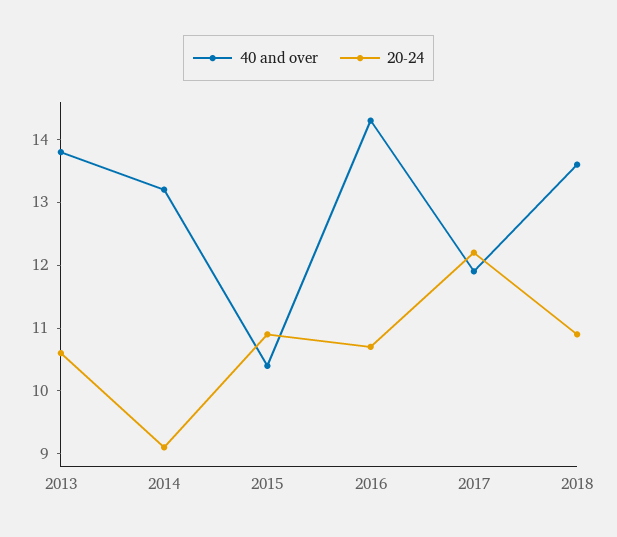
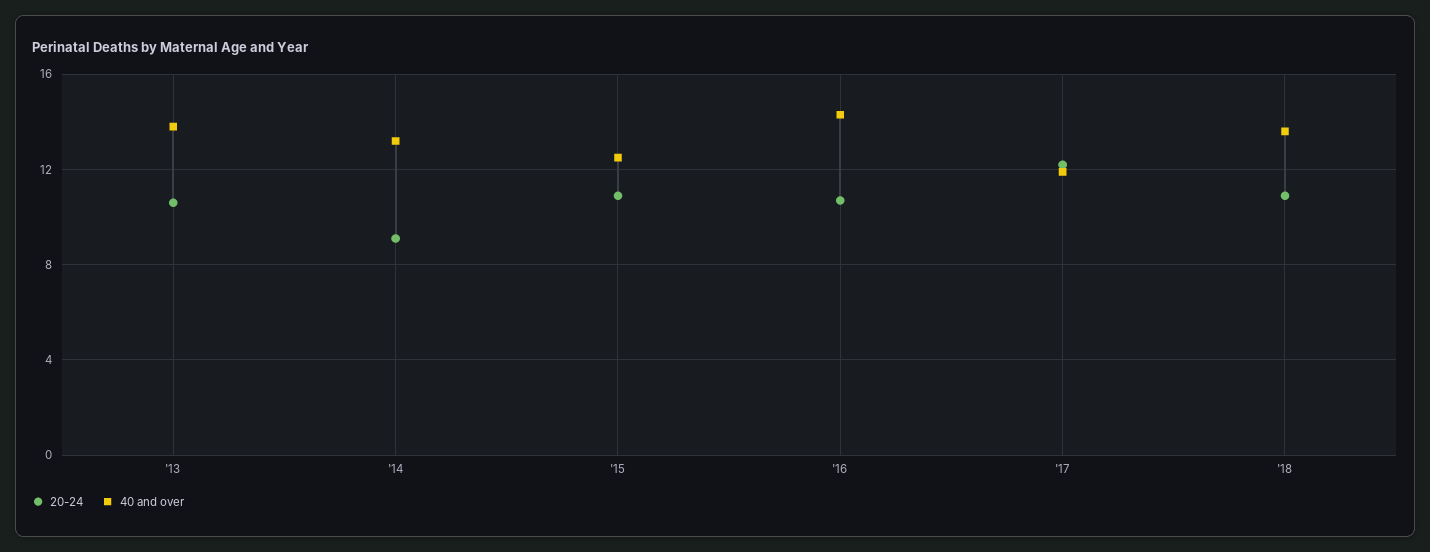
  {
    "40 and over": {
      "2013": 14,
      "2014": 13,
-     "2015": 10.5,
+     "2015": 12.5,
      "2016": 14.5,
      "2017": 12,
      "2018": 13.5
    },
    "20-24": {
      "2013": 10.5,
      "2014": 9,
      "2015": 11,
      "2016": 10.5,
      "2017": 12,
      "2018": 11
    }
  }

